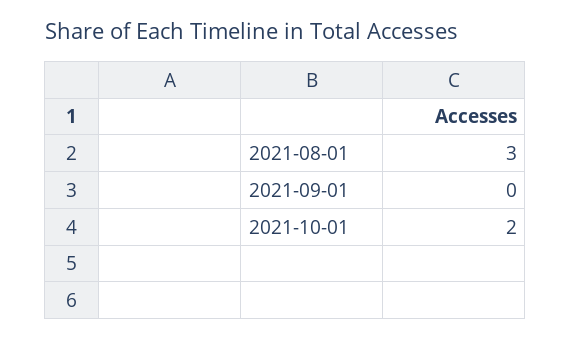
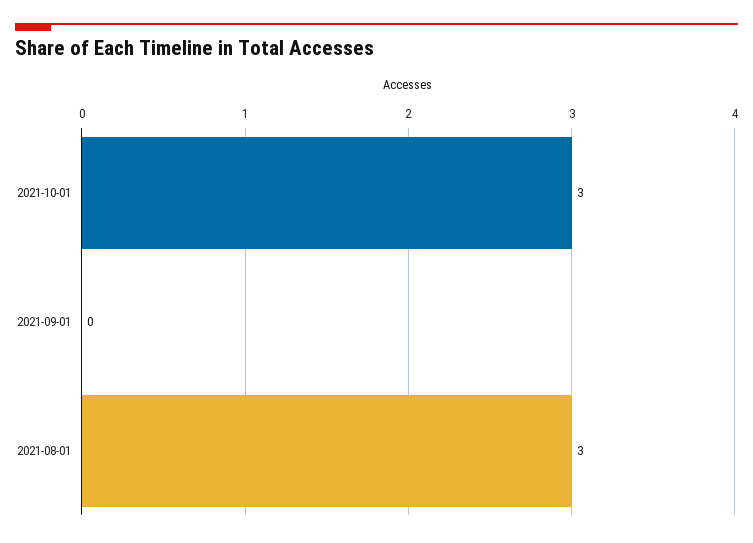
  {
    "2021-08-01": 3,
    "2021-09-01": 0,
-   "2021-10-01": 2
+   "2021-10-01": 3
  }

